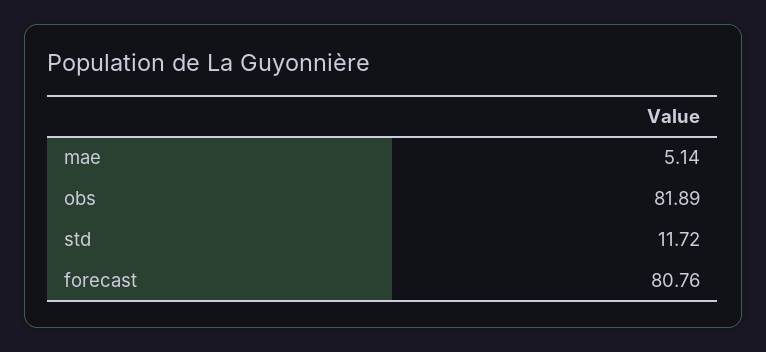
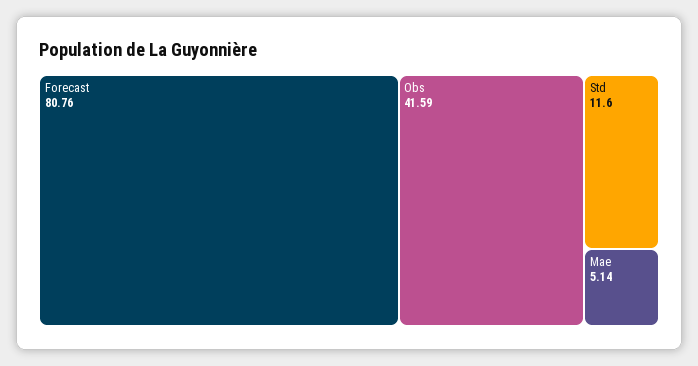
  {
    "mae": 5.14,
-   "obs": 81.89,
+   "obs": 41.59,
-   "std": 11.72,
+   "std": 11.6,
    "forecast": 80.76
  }

